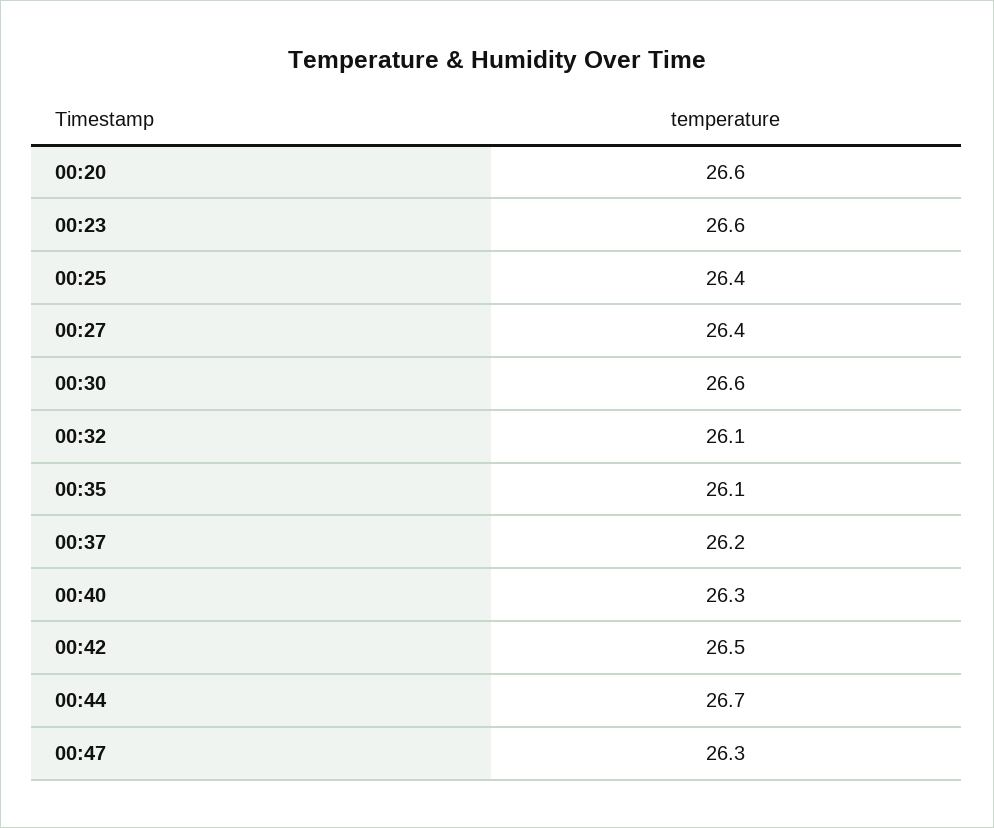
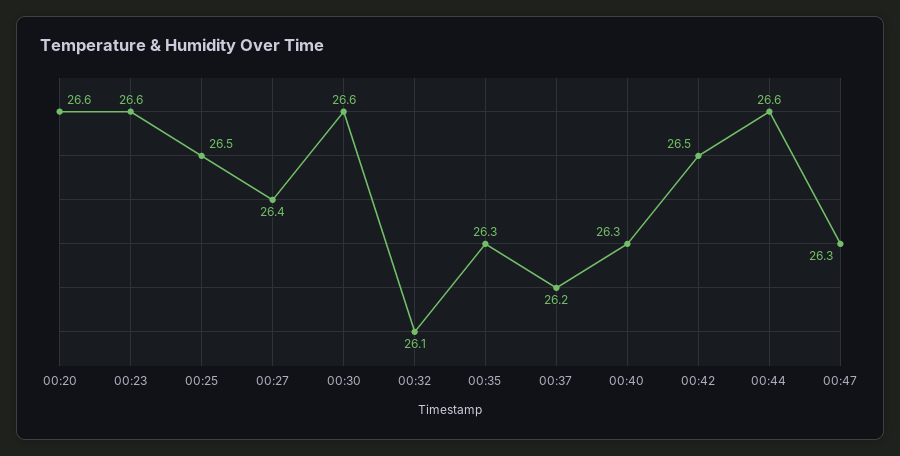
  {
    "00:20": 26.6,
    "00:23": 26.6,
-   "00:25": 26.4,
+   "00:25": 26.5,
    "00:27": 26.4,
    "00:30": 26.6,
    "00:32": 26.1,
-   "00:35": 26.1,
+   "00:35": 26.3,
    "00:37": 26.2,
    "00:40": 26.3,
    "00:42": 26.5,
-   "00:44": 26.7,
+   "00:44": 26.6,
    "00:47": 26.3
  }

